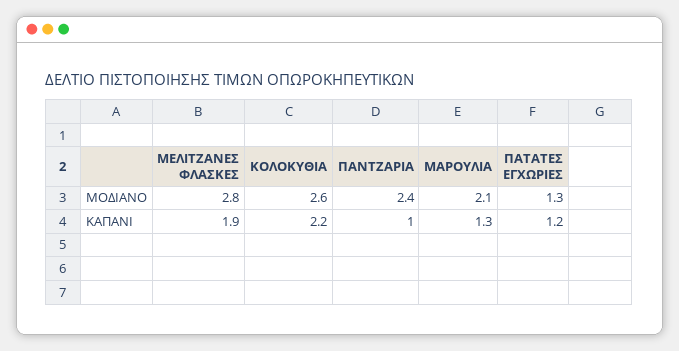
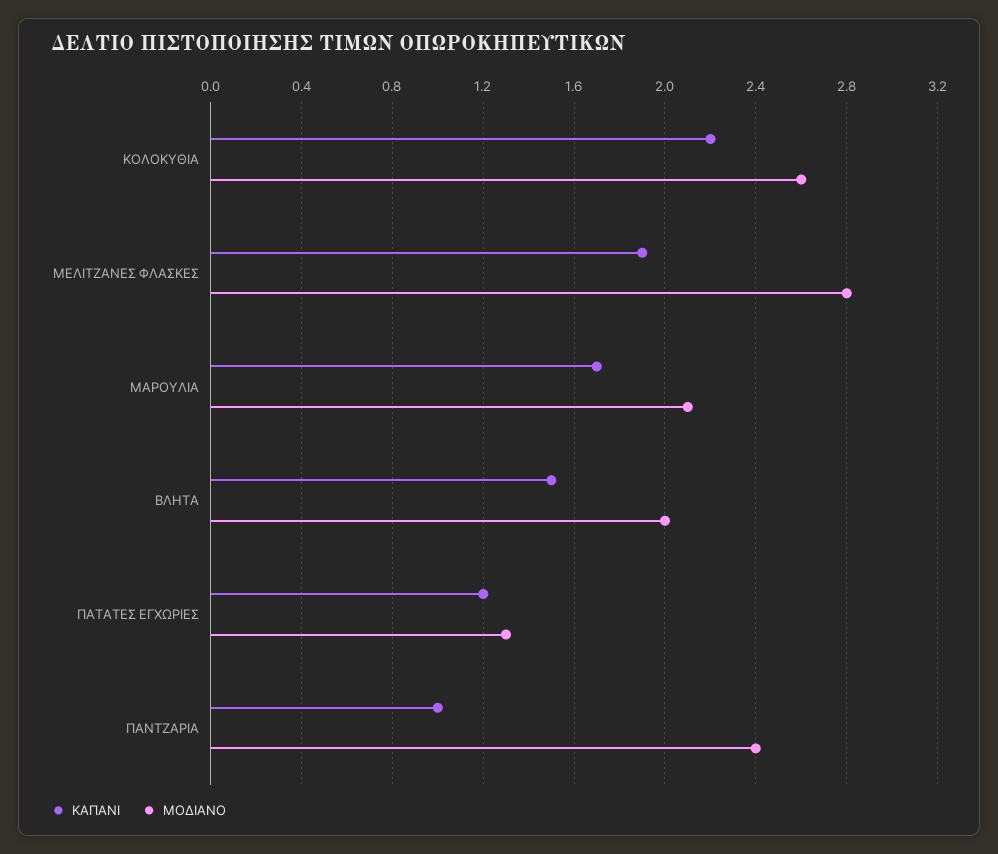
  {
    "ΜΟΔΙΑΝΟ": {
      "ΜΕΛΙΤΖΑΝΕΣ ΦΛΑΣΚΕΣ": 2.8,
      "ΚΟΛΟΚΥΘΙΑ": 2.6,
      "ΠΑΝΤΖΑΡΙΑ": 2.4,
      "ΜΑΡΟΥΛΙΑ": 2.1,
-     "ΠΑΤΑΤΕΣ ΕΓΧΩΡΙΕΣ": 1.3
+     "ΠΑΤΑΤΕΣ ΕΓΧΩΡΙΕΣ": 1.3,
+     "ΒΛΗΤΑ": 2
    },
    "ΚΑΠΑΝΙ": {
      "ΜΕΛΙΤΖΑΝΕΣ ΦΛΑΣΚΕΣ": 1.9,
      "ΚΟΛΟΚΥΘΙΑ": 2.2,
      "ΠΑΝΤΖΑΡΙΑ": 1,
-     "ΜΑΡΟΥΛΙΑ": 1.3,
+     "ΜΑΡΟΥΛΙΑ": 1.7,
-     "ΠΑΤΑΤΕΣ ΕΓΧΩΡΙΕΣ": 1.2
+     "ΠΑΤΑΤΕΣ ΕΓΧΩΡΙΕΣ": 1.2,
+     "ΒΛΗΤΑ": 1.5
    }
  }

